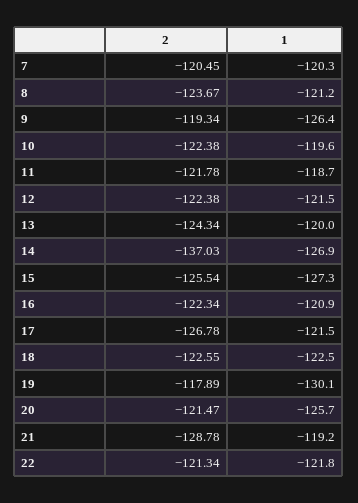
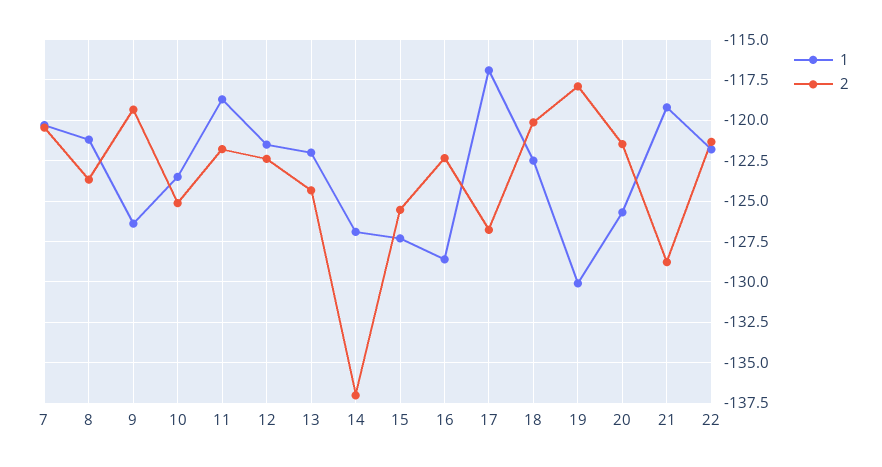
  {
    "2": {
      "7": -120.45,
      "8": -123.67,
      "9": -119.34,
-     "10": -122.38,
+     "10": -125,
      "11": -121.78,
      "12": -122.38,
      "13": -124.34,
      "14": -137.03,
      "15": -125.54,
      "16": -122.34,
      "17": -126.78,
-     "18": -122.55,
+     "18": -120,
      "19": -117.89,
      "20": -121.47,
      "21": -128.78,
      "22": -121.34
    },
    "1": {
      "7": -120.3,
      "8": -121.2,
      "9": -126.4,
-     "10": -119.6,
+     "10": -123.5,
      "11": -118.7,
      "12": -121.5,
-     "13": -120,
+     "13": -122,
      "14": -126.9,
      "15": -127.3,
-     "16": -120.9,
+     "16": -128.5,
-     "17": -121.5,
+     "17": -117,
      "18": -122.5,
      "19": -130.1,
      "20": -125.7,
      "21": -119.2,
      "22": -121.8
    }
  }

